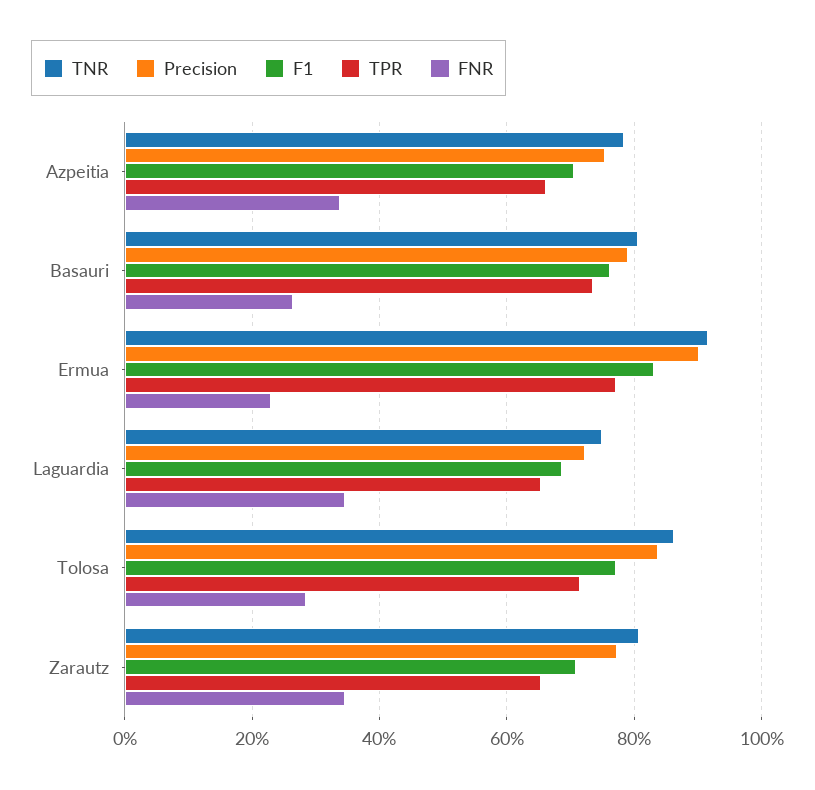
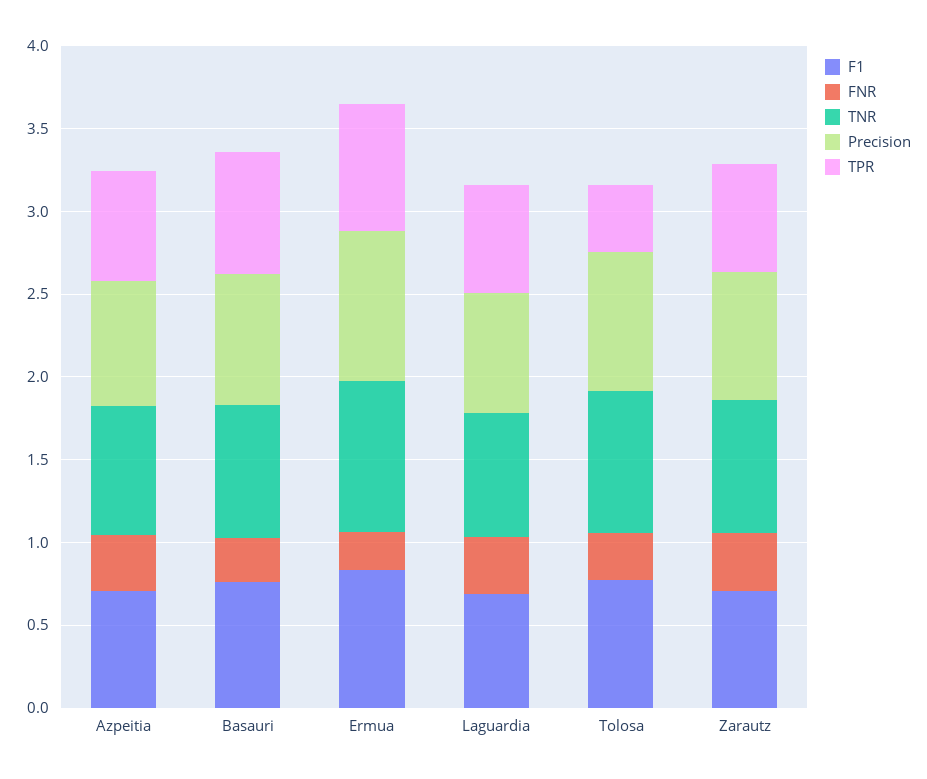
  {
    "TNR": {
      "Azpeitia": 0.78,
      "Basauri": 0.8,
      "Ermua": 0.92,
      "Laguardia": 0.76,
      "Tolosa": 0.86,
      "Zarautz": 0.8
    },
    "Precision": {
      "Azpeitia": 0.76,
      "Basauri": 0.8,
      "Ermua": 0.9,
      "Laguardia": 0.72,
      "Tolosa": 0.84,
      "Zarautz": 0.78
    },
    "F1": {
      "Azpeitia": 0.7,
      "Basauri": 0.76,
      "Ermua": 0.84,
      "Laguardia": 0.68,
      "Tolosa": 0.78,
      "Zarautz": 0.7
    },
    "TPR": {
      "Azpeitia": 0.66,
      "Basauri": 0.74,
      "Ermua": 0.78,
      "Laguardia": 0.66,
-     "Tolosa": 0.72,
+     "Tolosa": 0.4,
      "Zarautz": 0.66
    },
    "FNR": {
      "Azpeitia": 0.34,
      "Basauri": 0.26,
      "Ermua": 0.22,
      "Laguardia": 0.34,
      "Tolosa": 0.28,
      "Zarautz": 0.34
    }
  }

